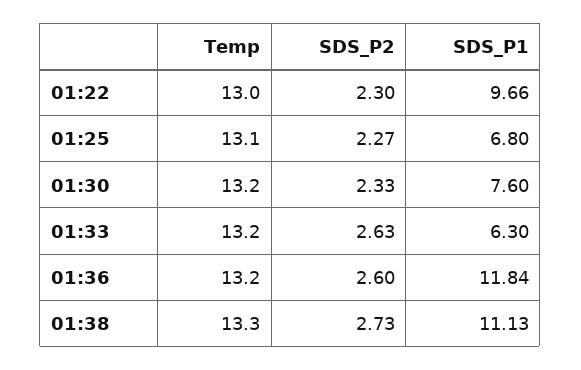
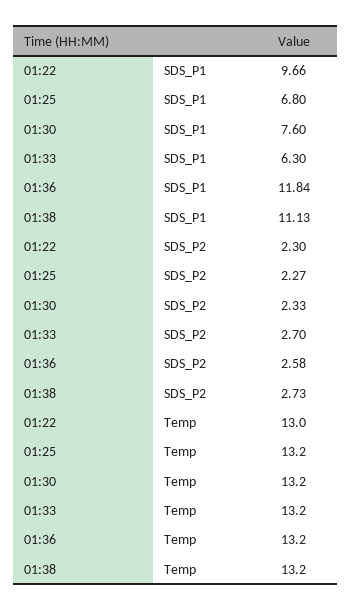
  {
    "Temp": {
      "01:22": 13,
-     "01:25": 13.1,
+     "01:25": 13.2,
      "01:30": 13.2,
      "01:33": 13.2,
      "01:36": 13.2,
-     "01:38": 13.3
+     "01:38": 13.2
    },
    "SDS_P2": {
      "01:22": 2.3,
      "01:25": 2.27,
      "01:30": 2.33,
-     "01:33": 2.63,
+     "01:33": 2.7,
-     "01:36": 2.6,
+     "01:36": 2.58,
      "01:38": 2.73
    },
    "SDS_P1": {
      "01:22": 9.66,
      "01:25": 6.8,
      "01:30": 7.6,
      "01:33": 6.3,
      "01:36": 11.84,
      "01:38": 11.13
    }
  }

